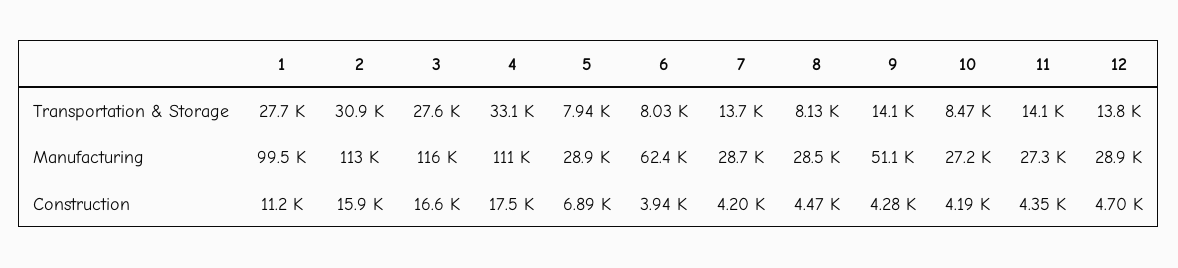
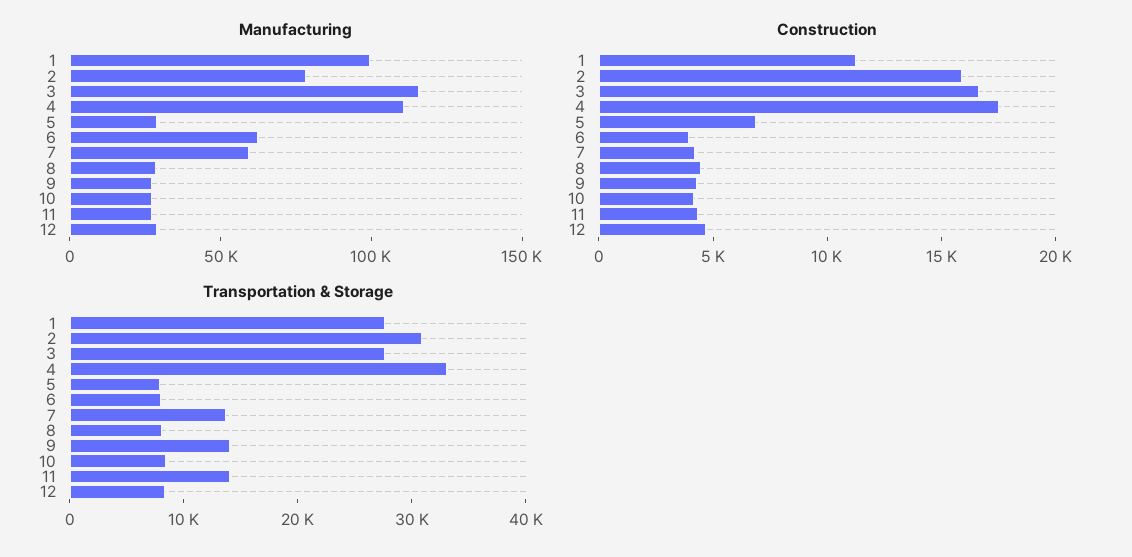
  {
    "Transportation & Storage": {
      "1": 27700,
      "2": 30900,
      "3": 27600,
      "4": 33100,
      "5": 7940,
      "6": 8030,
      "7": 13700,
      "8": 8130,
      "9": 14100,
      "10": 8470,
      "11": 14100,
-     "12": 13800
+     "12": 8000
    },
    "Manufacturing": {
      "1": 99500,
-     "2": 113000,
+     "2": 80000,
      "3": 116000,
      "4": 111000,
      "5": 28900,
      "6": 62400,
-     "7": 28700,
+     "7": 60000,
      "8": 28500,
-     "9": 51100,
+     "9": 30000,
      "10": 27200,
      "11": 27300,
      "12": 28900
    },
    "Construction": {
      "1": 11200,
      "2": 15900,
      "3": 16600,
      "4": 17500,
      "5": 6890,
      "6": 3940,
      "7": 4200,
      "8": 4470,
      "9": 4280,
      "10": 4190,
      "11": 4350,
      "12": 4700
    }
  }

